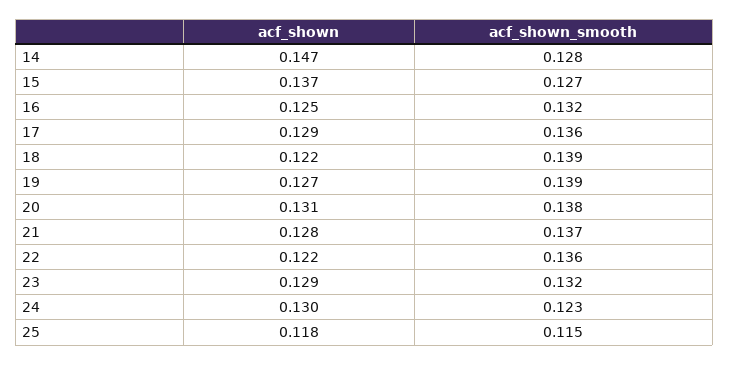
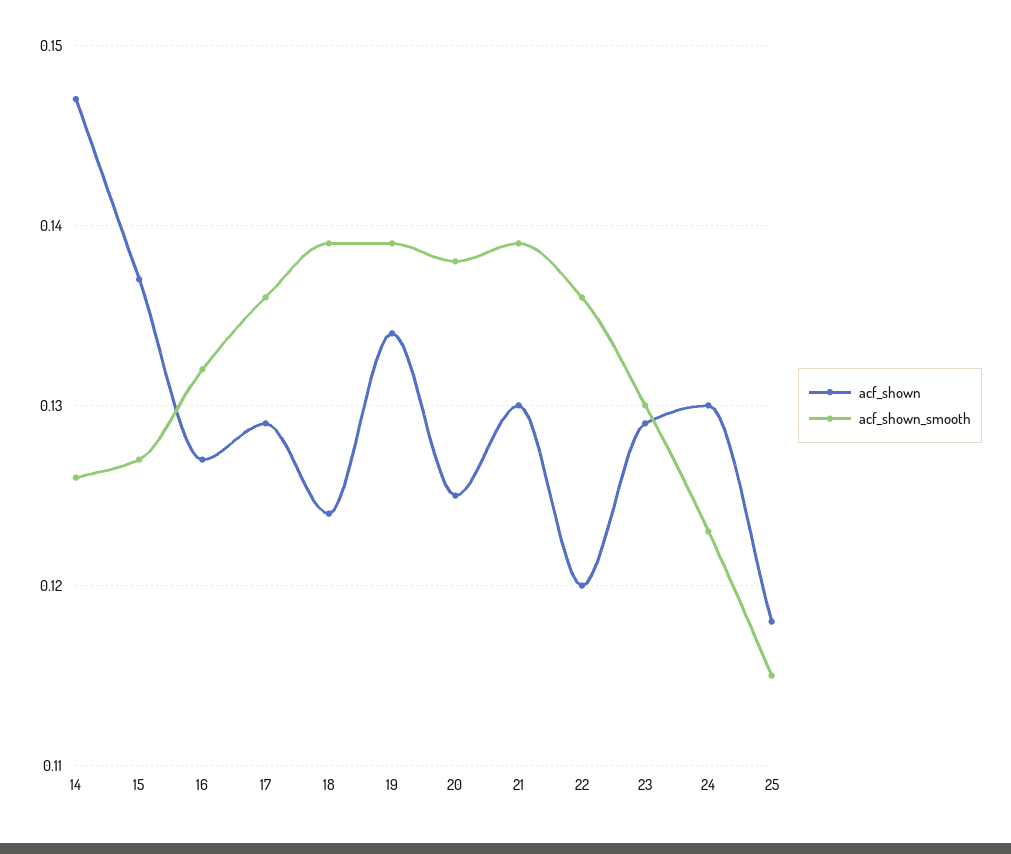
  {
    "acf_shown": {
      "14": 0.147,
      "15": 0.137,
-     "16": 0.125,
+     "16": 0.127,
      "17": 0.129,
-     "18": 0.122,
+     "18": 0.124,
-     "19": 0.127,
+     "19": 0.134,
-     "20": 0.131,
+     "20": 0.125,
-     "21": 0.128,
+     "21": 0.13,
-     "22": 0.122,
+     "22": 0.12,
      "23": 0.129,
      "24": 0.13,
      "25": 0.118
    },
    "acf_shown_smooth": {
-     "14": 0.128,
+     "14": 0.126,
      "15": 0.127,
      "16": 0.132,
      "17": 0.136,
      "18": 0.139,
      "19": 0.139,
      "20": 0.138,
-     "21": 0.137,
+     "21": 0.139,
      "22": 0.136,
-     "23": 0.132,
+     "23": 0.13,
      "24": 0.123,
      "25": 0.115
    }
  }

